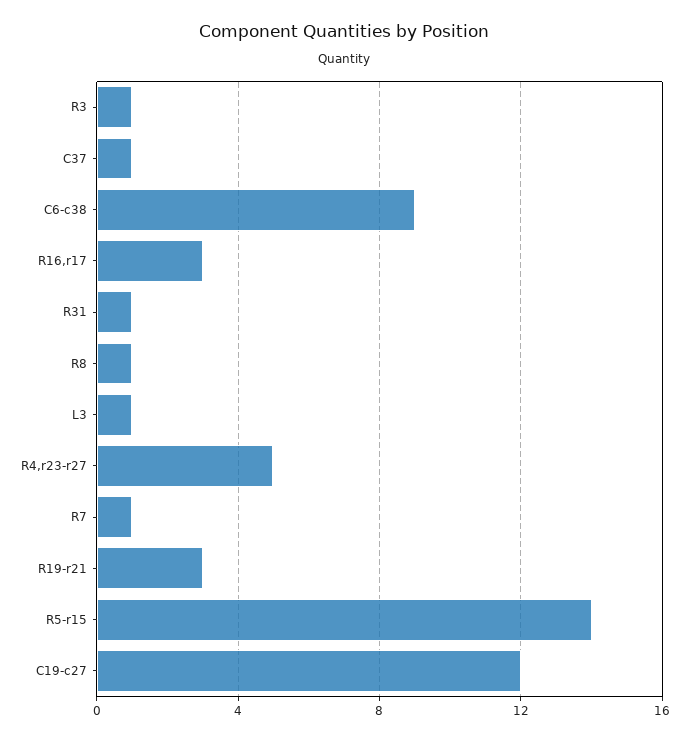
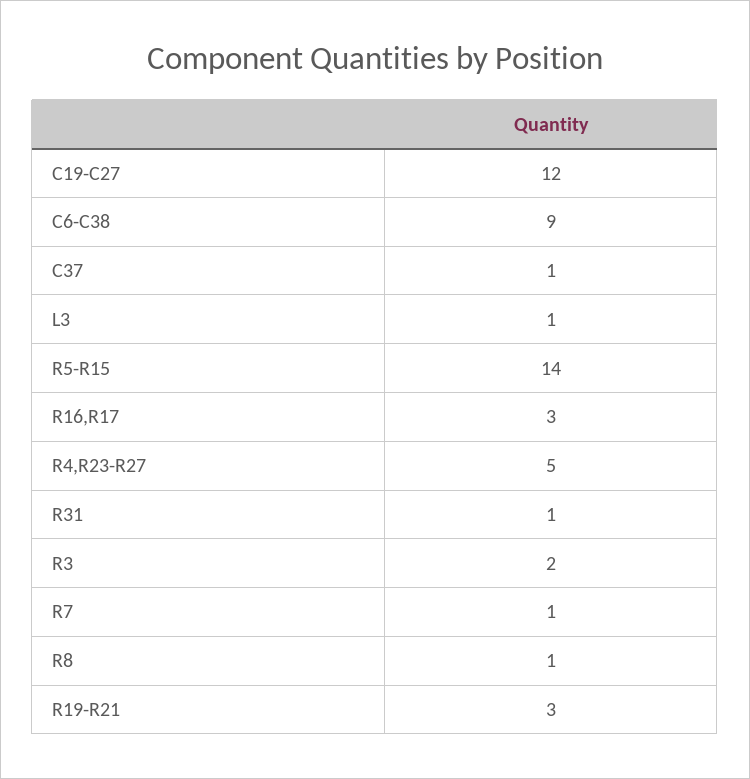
  {
-   "R3": 1,
+   "R3": 2,
    "C37": 1,
    "C6-c38": 9,
    "R16,r17": 3,
    "R31": 1,
    "R8": 1,
    "L3": 1,
    "R4,r23-r27": 5,
    "R7": 1,
    "R19-r21": 3,
    "R5-r15": 14,
    "C19-c27": 12
  }

